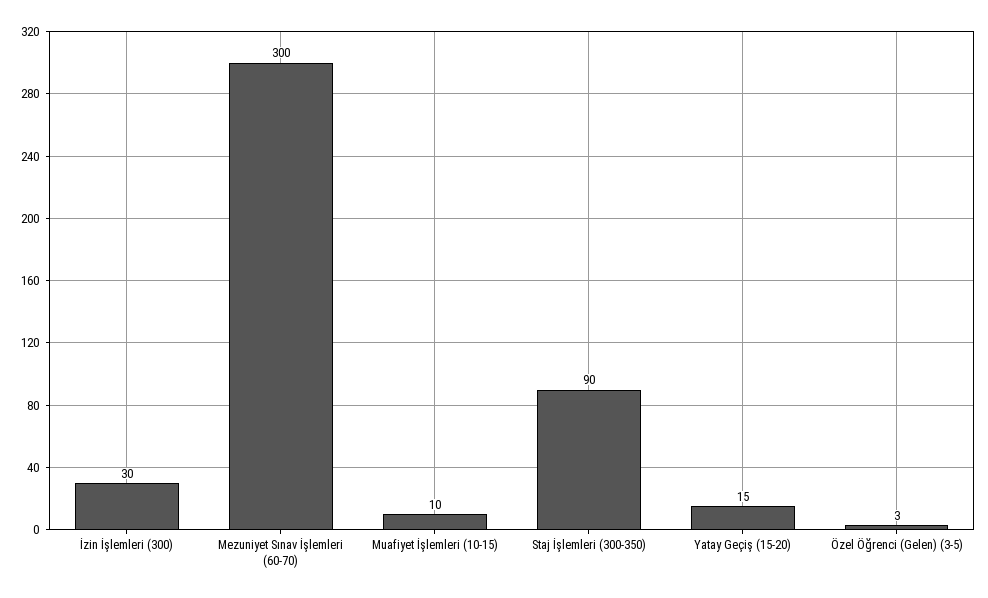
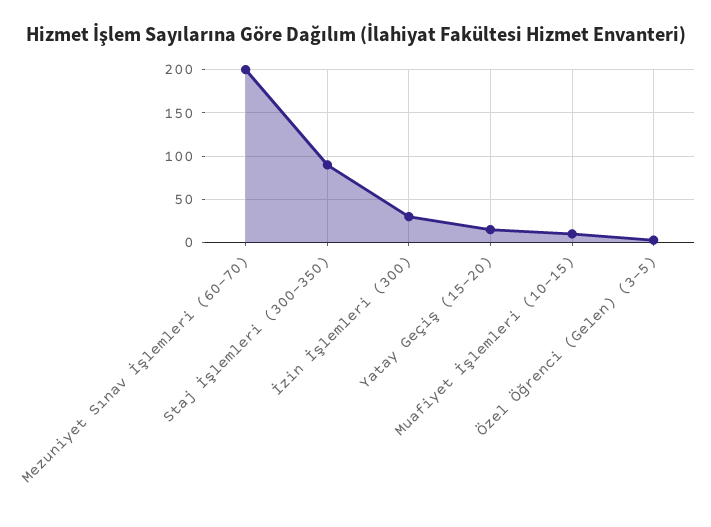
  {
    "İzin İşlemleri (300)": 30,
-   "Mezuniyet Sınav İşlemleri (60-70)": 300,
+   "Mezuniyet Sınav İşlemleri (60-70)": 200,
    "Muafiyet İşlemleri (10-15)": 10,
    "Staj İşlemleri (300-350)": 90,
    "Yatay Geçiş (15-20)": 15,
    "Özel Öğrenci (Gelen) (3-5)": 3
  }

